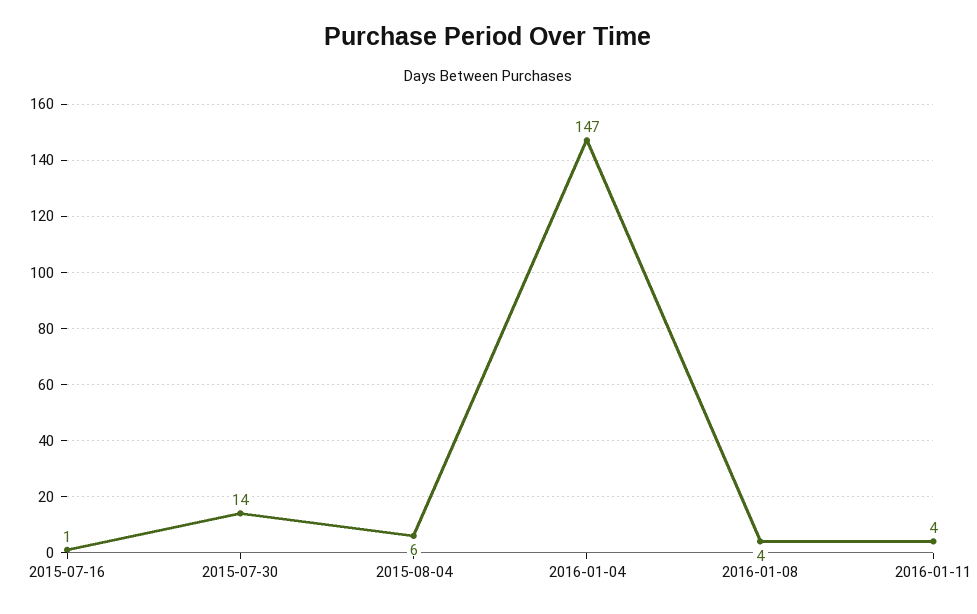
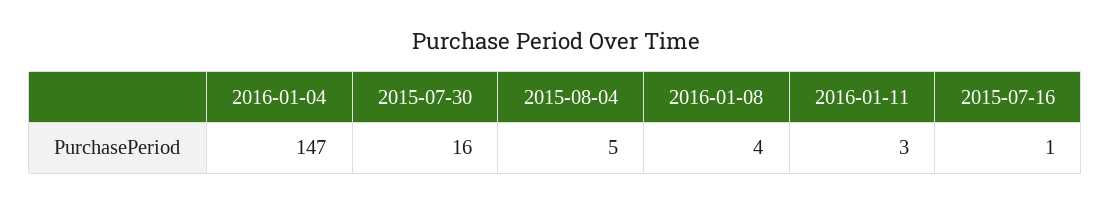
  {
    "2015-07-16": 1,
-   "2015-07-30": 14,
+   "2015-07-30": 16,
-   "2015-08-04": 6,
+   "2015-08-04": 5,
    "2016-01-04": 147,
    "2016-01-08": 4,
-   "2016-01-11": 4
+   "2016-01-11": 3
  }

